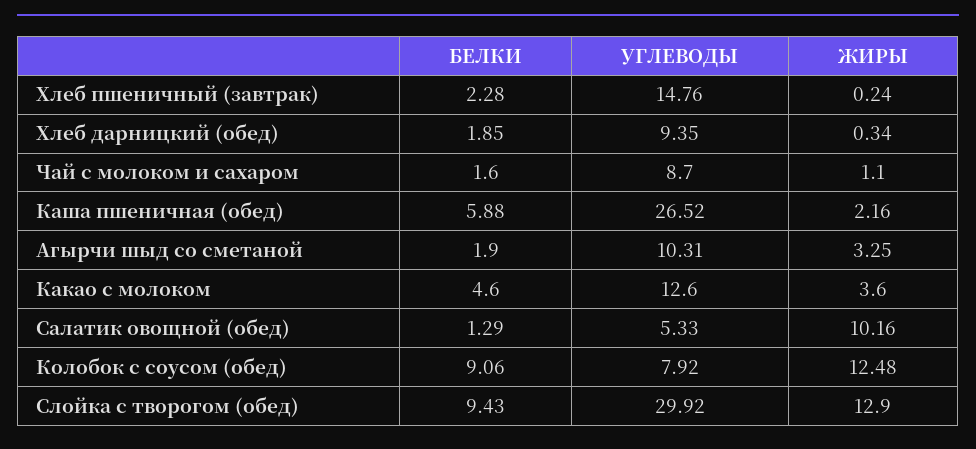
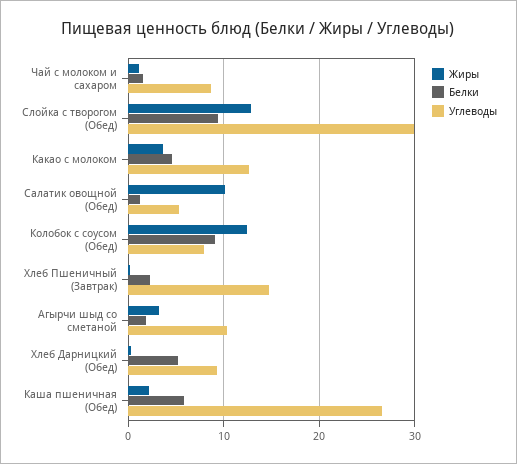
  {
    "БЕЛКИ": {
      "Хлеб пшеничный (завтрак)": 2.28,
-     "Хлеб дарницкий (обед)": 1.85,
+     "Хлеб дарницкий (обед)": 5,
      "Чай с молоком и сахаром": 1.6,
      "Каша пшеничная (обед)": 5.88,
      "Агырчи шыд со сметаной": 1.9,
      "Какао с молоком": 4.6,
      "Салатик овощной (обед)": 1.29,
      "Колобок с соусом (обед)": 9.06,
      "Слойка с творогом (обед)": 9.43
    },
    "УГЛЕВОДЫ": {
      "Хлеб пшеничный (завтрак)": 14.76,
      "Хлеб дарницкий (обед)": 9.35,
      "Чай с молоком и сахаром": 8.7,
      "Каша пшеничная (обед)": 26.52,
      "Агырчи шыд со сметаной": 10.31,
      "Какао с молоком": 12.6,
      "Салатик овощной (обед)": 5.33,
      "Колобок с соусом (обед)": 7.92,
      "Слойка с творогом (обед)": 29.92
    },
    "ЖИРЫ": {
      "Хлеб пшеничный (завтрак)": 0.24,
      "Хлеб дарницкий (обед)": 0.34,
      "Чай с молоком и сахаром": 1.1,
      "Каша пшеничная (обед)": 2.16,
      "Агырчи шыд со сметаной": 3.25,
      "Какао с молоком": 3.6,
      "Салатик овощной (обед)": 10.16,
      "Колобок с соусом (обед)": 12.48,
      "Слойка с творогом (обед)": 12.9
    }
  }

